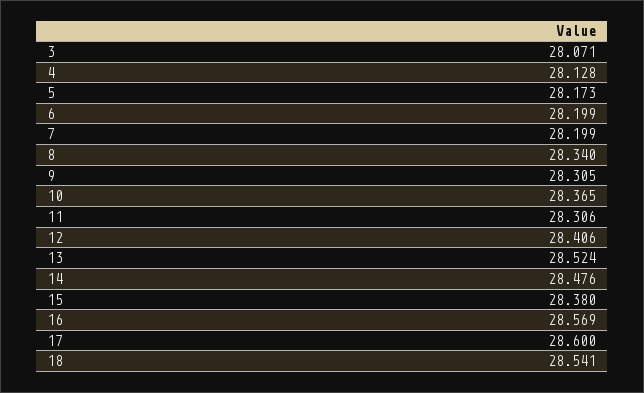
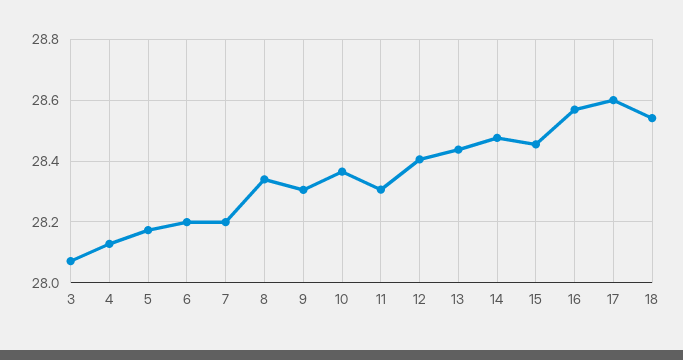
  {
    "3": 28.071,
    "4": 28.128,
    "5": 28.173,
    "6": 28.199,
    "7": 28.199,
    "8": 28.34,
    "9": 28.305,
    "10": 28.365,
    "11": 28.306,
    "12": 28.406,
-   "13": 28.524,
+   "13": 28.44,
    "14": 28.476,
-   "15": 28.38,
+   "15": 28.46,
    "16": 28.569,
    "17": 28.6,
    "18": 28.541
  }

